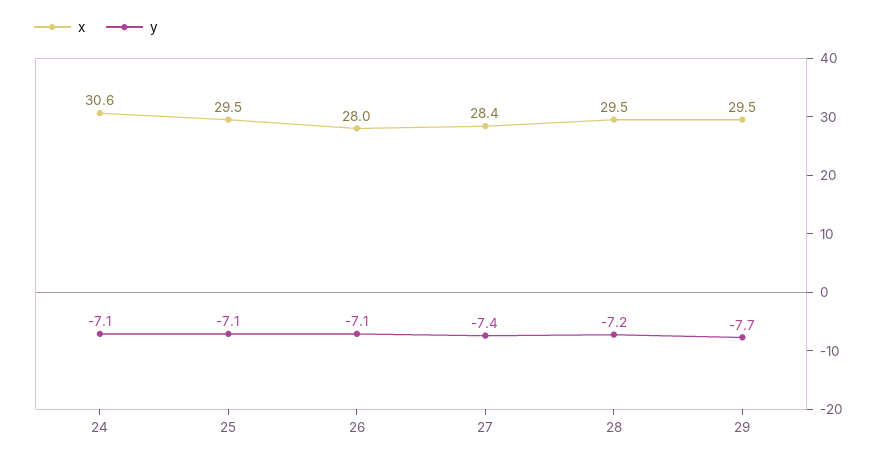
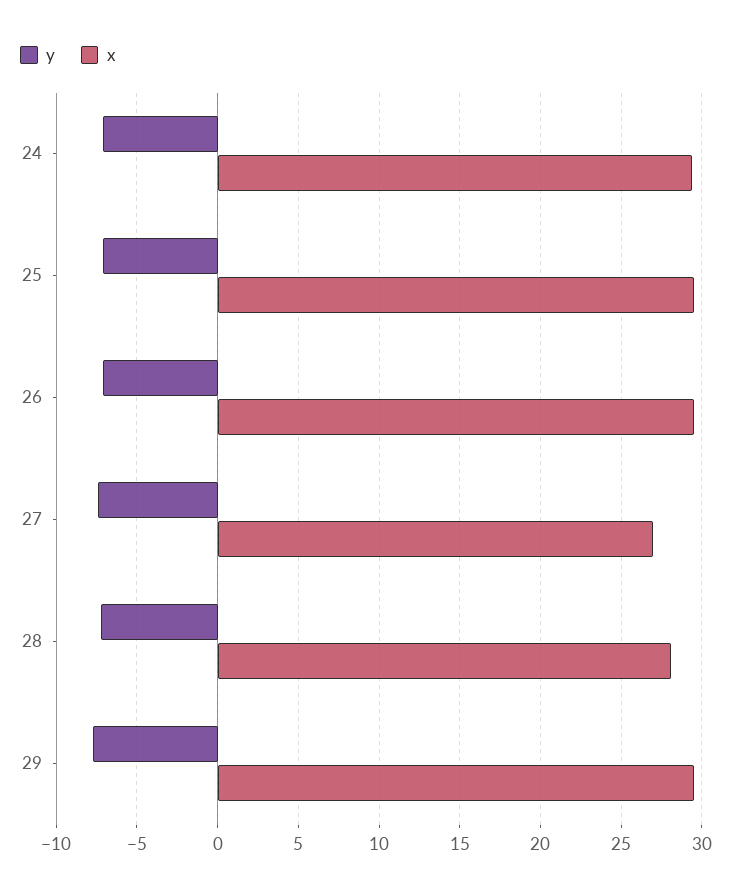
  {
    "x": {
-     "24": 30.6,
+     "24": 29.5,
      "25": 29.5,
-     "26": 28,
+     "26": 29.5,
-     "27": 28.4,
+     "27": 27,
-     "28": 29.5,
+     "28": 28,
      "29": 29.5
    },
    "y": {
      "24": -7.1,
      "25": -7.1,
      "26": -7.1,
      "27": -7.4,
      "28": -7.2,
      "29": -7.7
    }
  }

